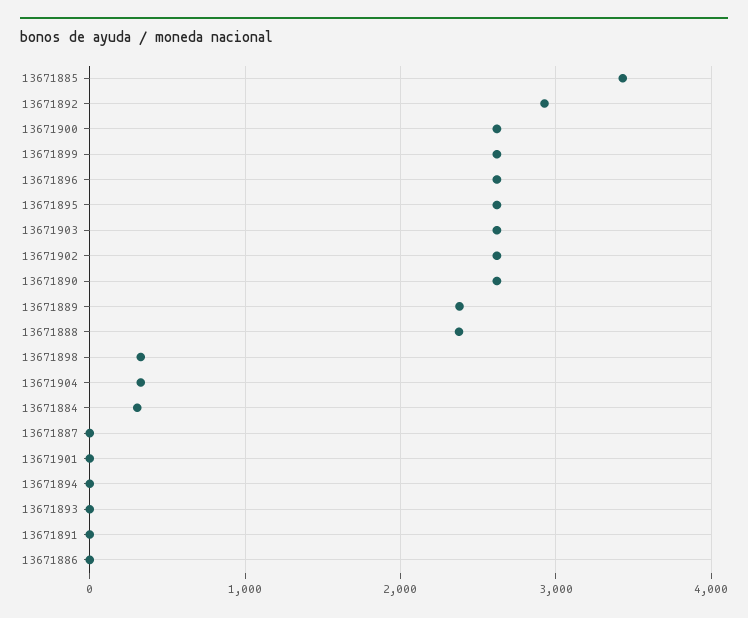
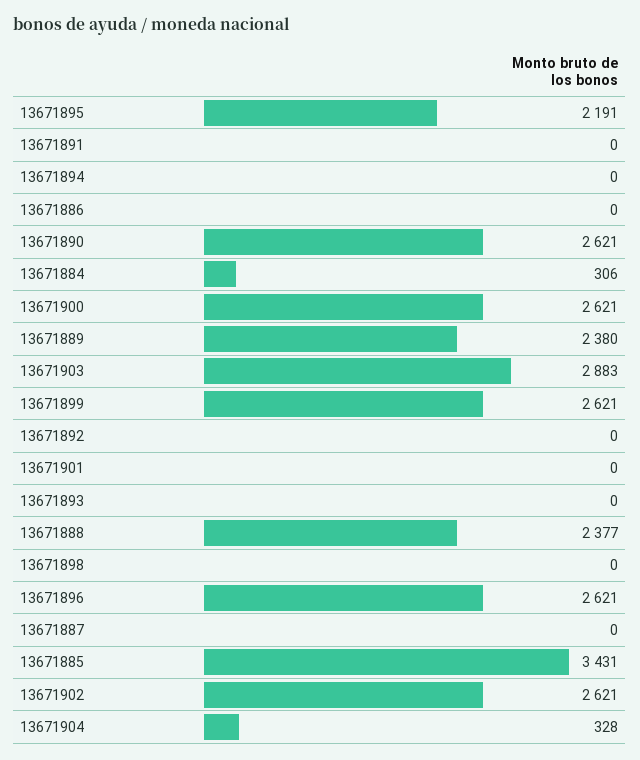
  {
    "13671885": 3431,
-   "13671892": 2900,
+   "13671892": 0,
    "13671900": 2621,
    "13671899": 2621,
    "13671896": 2621,
-   "13671895": 2600,
+   "13671895": 2191,
-   "13671903": 2600,
+   "13671903": 2883,
    "13671902": 2621,
    "13671890": 2621,
    "13671889": 2380,
    "13671888": 2377,
-   "13671898": 300,
+   "13671898": 0,
    "13671904": 328,
    "13671884": 306,
    "13671887": 0,
    "13671901": 0,
    "13671894": 0,
    "13671893": 0,
    "13671891": 0,
    "13671886": 0
  }

